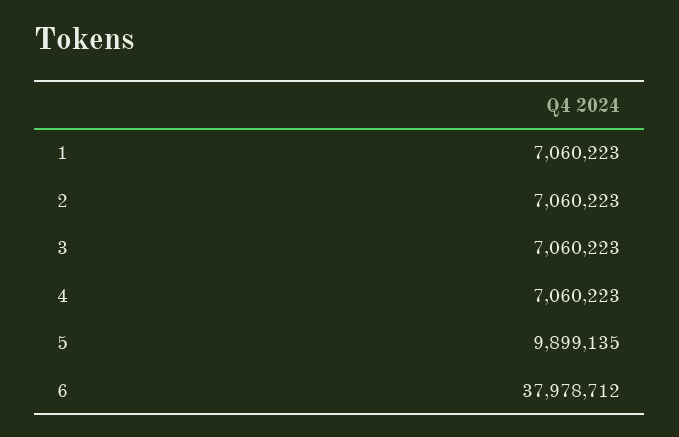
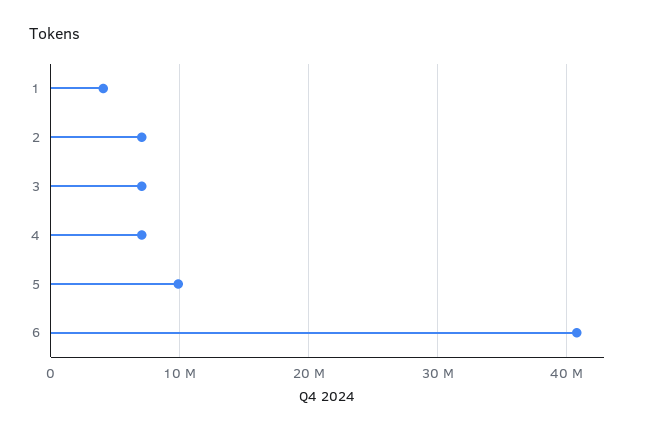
  {
-   "1": 7060223,
+   "1": 4000000,
    "2": 7060223,
    "3": 7060223,
    "4": 7060223,
    "5": 9899135,
-   "6": 37978712
+   "6": 41000000
  }

